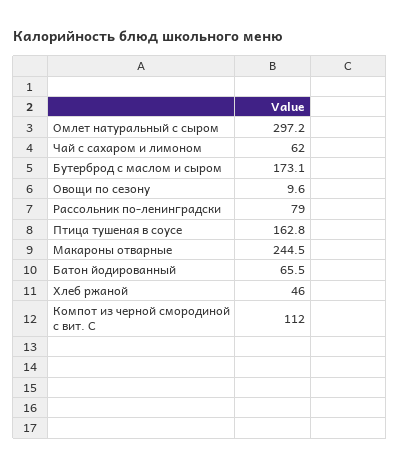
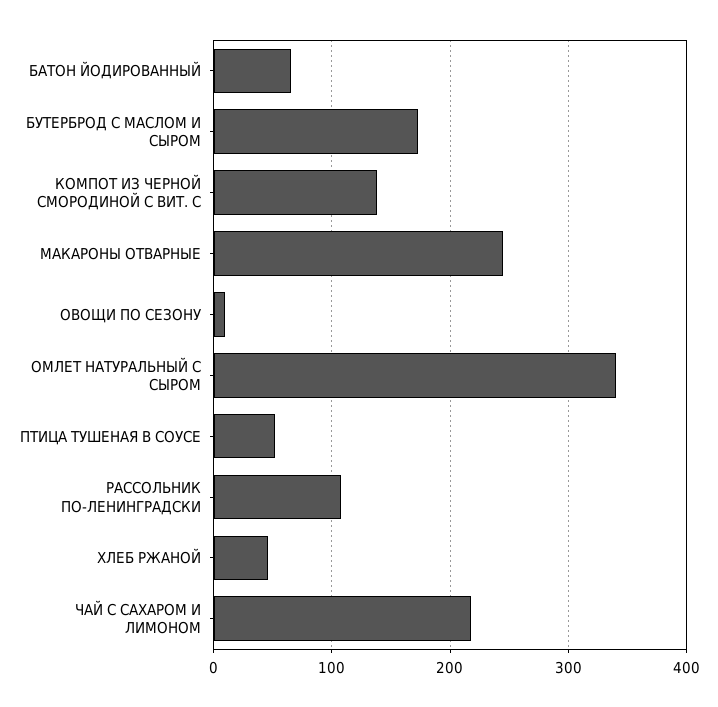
  {
-   "Омлет натуральный с сыром": 297.2,
+   "Омлет натуральный с сыром": 340,
-   "Чай с сахаром и лимоном": 62,
+   "Чай с сахаром и лимоном": 220,
    "Бутерброд с маслом и сыром": 173.1,
    "Овощи по сезону": 9.6,
-   "Рассольник по-ленинградски": 79,
+   "Рассольник по-ленинградски": 110,
-   "Птица тушеная в соусе": 162.8,
+   "Птица тушеная в соусе": 50,
    "Макароны отварные": 244.5,
    "Батон йодированный": 65.5,
    "Хлеб ржаной": 46,
-   "Компот из черной смородиной с вит. С": 112
+   "Компот из черной смородиной с вит. С": 140
  }

